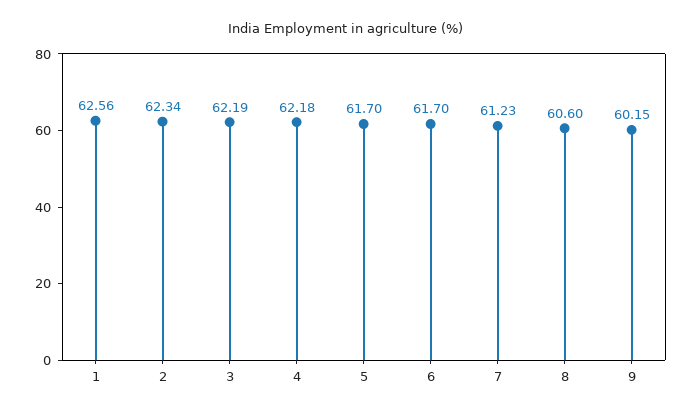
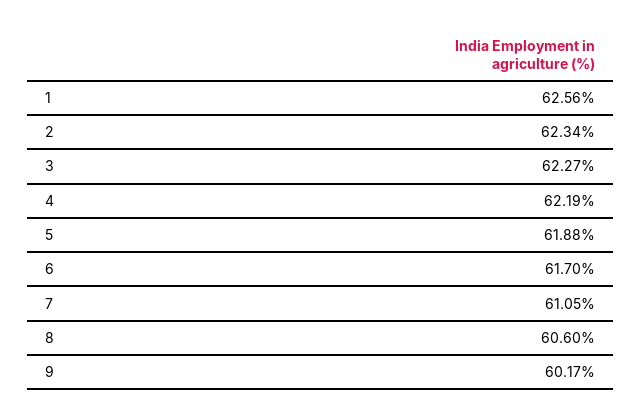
  {
    "1": 62.56,
    "2": 62.34,
-   "3": 62.19,
+   "3": 62.27,
-   "4": 62.18,
+   "4": 62.19,
-   "5": 61.7,
+   "5": 61.88,
    "6": 61.7,
-   "7": 61.23,
+   "7": 61.05,
    "8": 60.6,
-   "9": 60.15
+   "9": 60.17
  }

